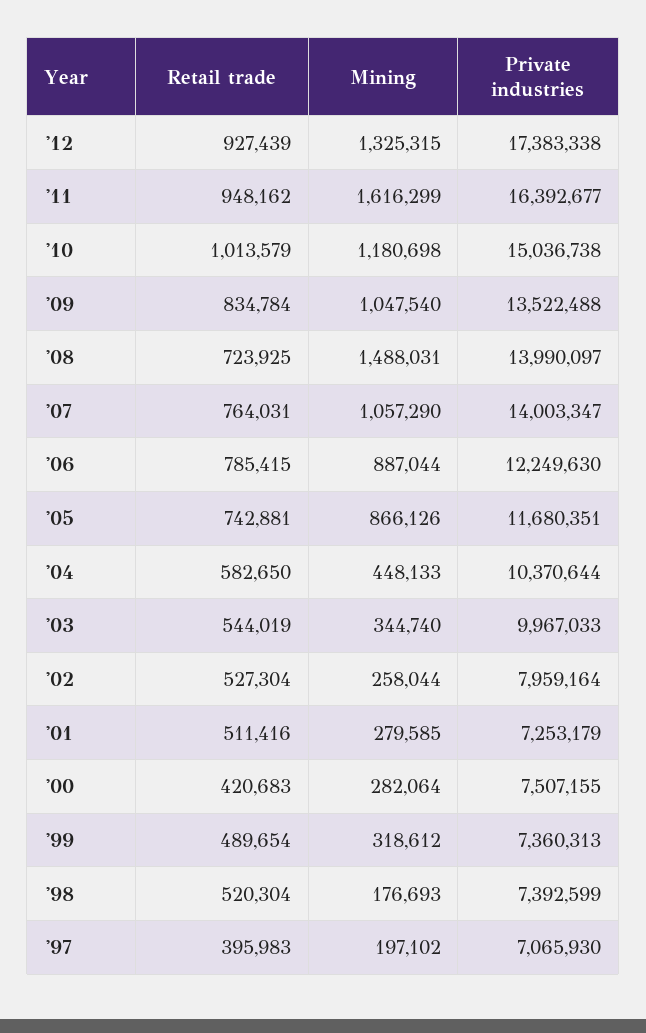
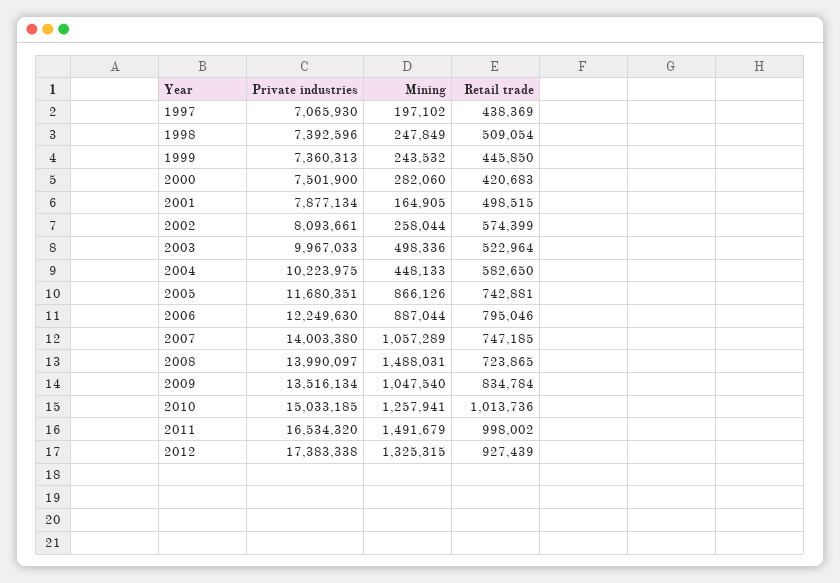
  {
    "Retail trade": {
      "'12": 927439,
-     "'11": 948162,
+     "'11": 998002,
-     "'10": 1013579,
+     "'10": 1013736,
      "'09": 834784,
-     "'08": 723925,
+     "'08": 723865,
-     "'07": 764031,
+     "'07": 747185,
-     "'06": 785415,
+     "'06": 795046,
      "'05": 742881,
      "'04": 582650,
-     "'03": 544019,
+     "'03": 522964,
-     "'02": 527304,
+     "'02": 574399,
-     "'01": 511416,
+     "'01": 498515,
      "'00": 420683,
-     "'99": 489654,
+     "'99": 445850,
-     "'98": 520304,
+     "'98": 509054,
-     "'97": 395983
+     "'97": 438369
    },
    "Mining": {
      "'12": 1325315,
-     "'11": 1616299,
+     "'11": 1491679,
-     "'10": 1180698,
+     "'10": 1257941,
      "'09": 1047540,
      "'08": 1488031,
-     "'07": 1057290,
+     "'07": 1057289,
      "'06": 887044,
      "'05": 866126,
      "'04": 448133,
-     "'03": 344740,
+     "'03": 498336,
      "'02": 258044,
-     "'01": 279585,
+     "'01": 164905,
-     "'00": 282064,
+     "'00": 282060,
-     "'99": 318612,
+     "'99": 243532,
-     "'98": 176693,
+     "'98": 247849,
      "'97": 197102
    },
    "Private industries": {
      "'12": 17383338,
-     "'11": 16392677,
+     "'11": 16534320,
-     "'10": 15036738,
+     "'10": 15033185,
-     "'09": 13522488,
+     "'09": 13516134,
      "'08": 13990097,
-     "'07": 14003347,
+     "'07": 14003380,
      "'06": 12249630,
      "'05": 11680351,
-     "'04": 10370644,
+     "'04": 10223975,
      "'03": 9967033,
-     "'02": 7959164,
+     "'02": 8093661,
-     "'01": 7253179,
+     "'01": 7877134,
-     "'00": 7507155,
+     "'00": 7501900,
      "'99": 7360313,
-     "'98": 7392599,
+     "'98": 7392596,
      "'97": 7065930
    }
  }

